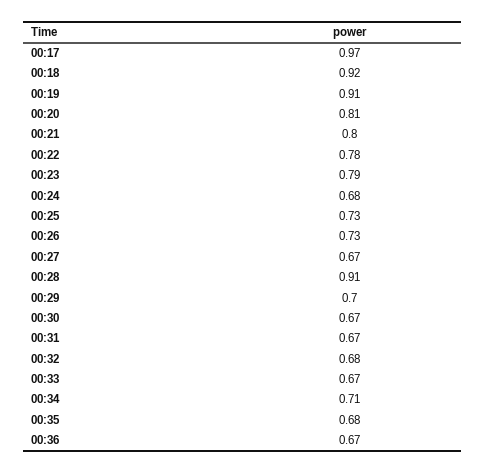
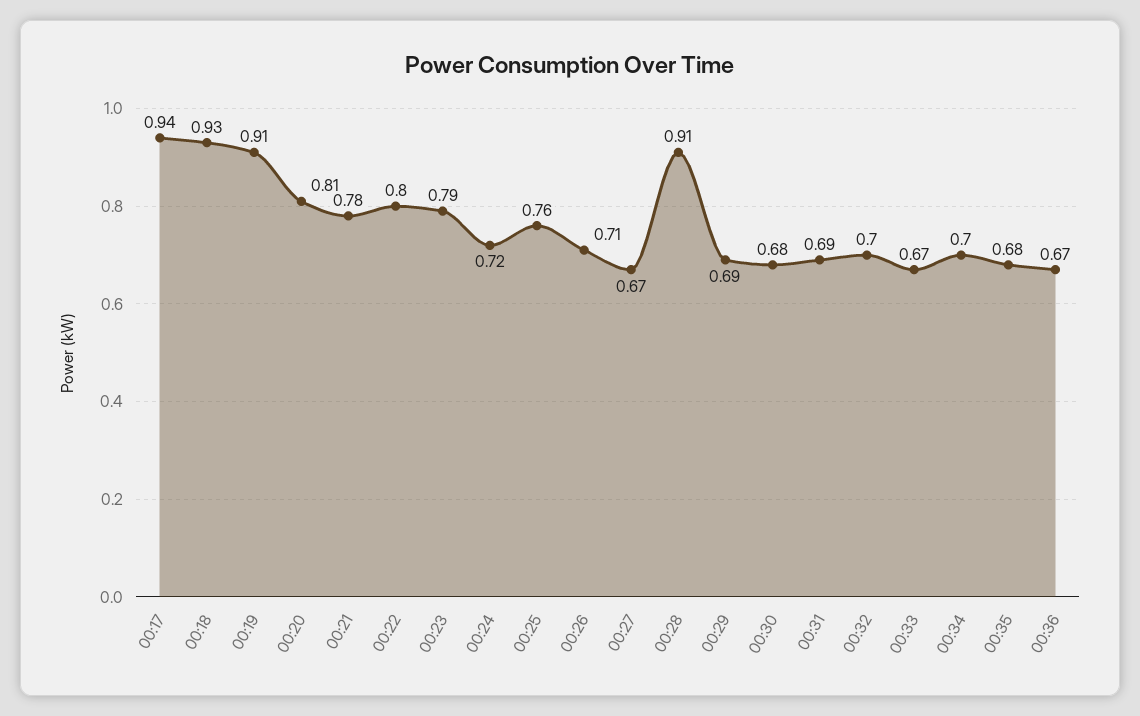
  {
-   "00:17": 0.97,
+   "00:17": 0.94,
-   "00:18": 0.92,
+   "00:18": 0.93,
    "00:19": 0.91,
    "00:20": 0.81,
-   "00:21": 0.8,
+   "00:21": 0.78,
-   "00:22": 0.78,
+   "00:22": 0.8,
    "00:23": 0.79,
-   "00:24": 0.68,
+   "00:24": 0.72,
-   "00:25": 0.73,
+   "00:25": 0.76,
-   "00:26": 0.73,
+   "00:26": 0.71,
    "00:27": 0.67,
    "00:28": 0.91,
-   "00:29": 0.7,
+   "00:29": 0.69,
-   "00:30": 0.67,
+   "00:30": 0.68,
-   "00:31": 0.67,
+   "00:31": 0.69,
-   "00:32": 0.68,
+   "00:32": 0.7,
    "00:33": 0.67,
-   "00:34": 0.71,
+   "00:34": 0.7,
    "00:35": 0.68,
    "00:36": 0.67
  }

